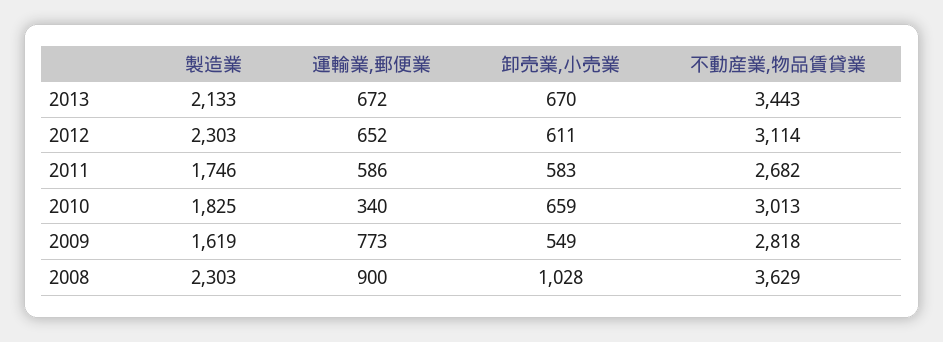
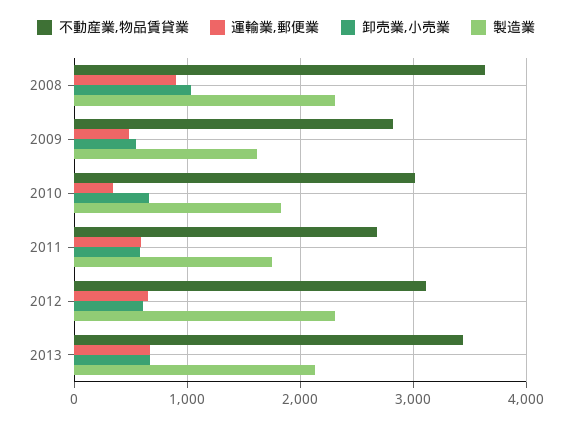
  {
    "製造業": {
      "2013": 2133,
      "2012": 2303,
      "2011": 1746,
      "2010": 1825,
      "2009": 1619,
      "2008": 2303
    },
    "運輸業,郵便業": {
      "2013": 672,
      "2012": 652,
      "2011": 586,
      "2010": 340,
-     "2009": 773,
+     "2009": 500,
      "2008": 900
    },
    "卸売業,小売業": {
      "2013": 670,
      "2012": 611,
      "2011": 583,
      "2010": 659,
      "2009": 549,
      "2008": 1028
    },
    "不動産業,物品賃貸業": {
      "2013": 3443,
      "2012": 3114,
      "2011": 2682,
      "2010": 3013,
      "2009": 2818,
      "2008": 3629
    }
  }

